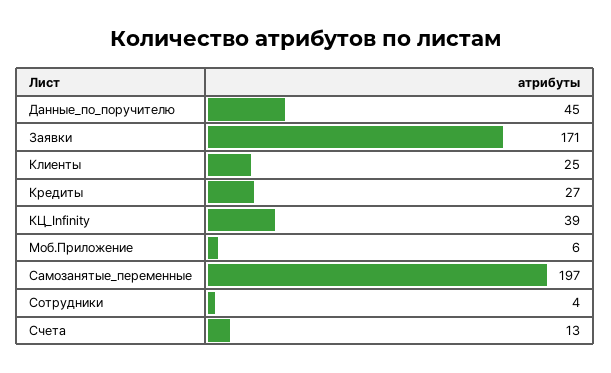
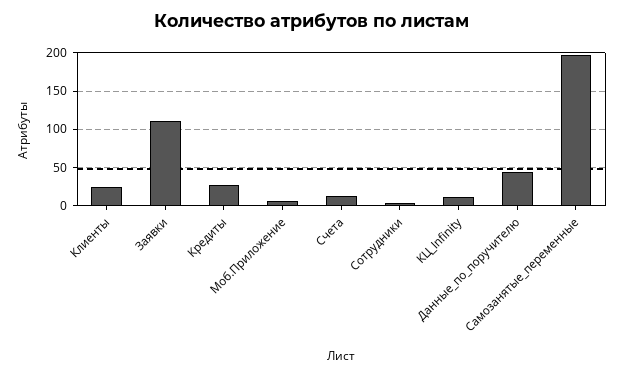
  {
    "Данные_по_поручителю": 45,
-   "Заявки": 171,
+   "Заявки": 110,
    "Клиенты": 25,
    "Кредиты": 27,
-   "КЦ_Infinity": 39,
+   "КЦ_Infinity": 10,
    "Моб.Приложение": 6,
    "Самозанятые_переменные": 197,
    "Сотрудники": 4,
    "Счета": 13
  }

